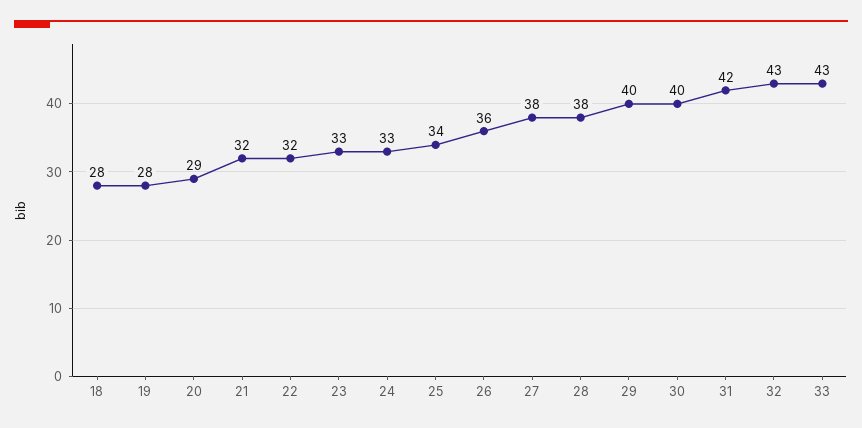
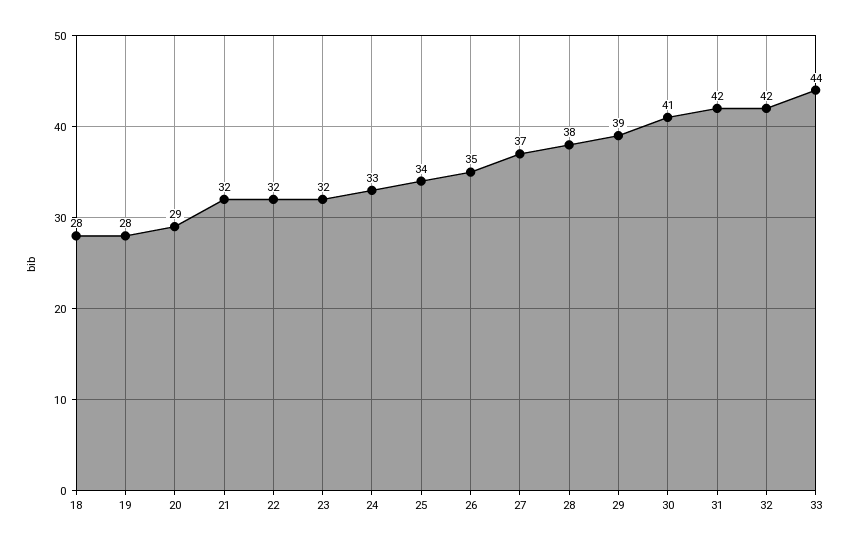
  {
    "18": 28,
    "19": 28,
    "20": 29,
    "21": 32,
    "22": 32,
-   "23": 33,
+   "23": 32,
    "24": 33,
    "25": 34,
-   "26": 36,
+   "26": 35,
-   "27": 38,
+   "27": 37,
    "28": 38,
-   "29": 40,
+   "29": 39,
-   "30": 40,
+   "30": 41,
    "31": 42,
-   "32": 43,
+   "32": 42,
-   "33": 43
+   "33": 44
  }

